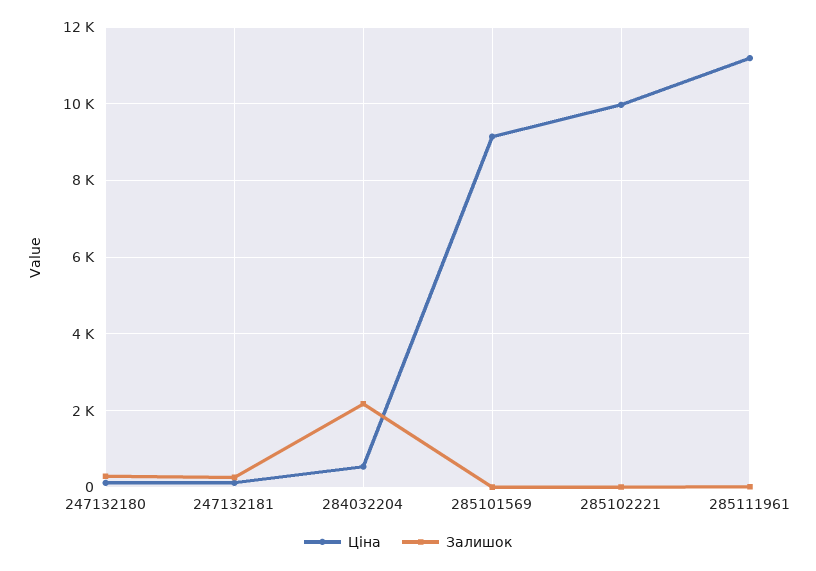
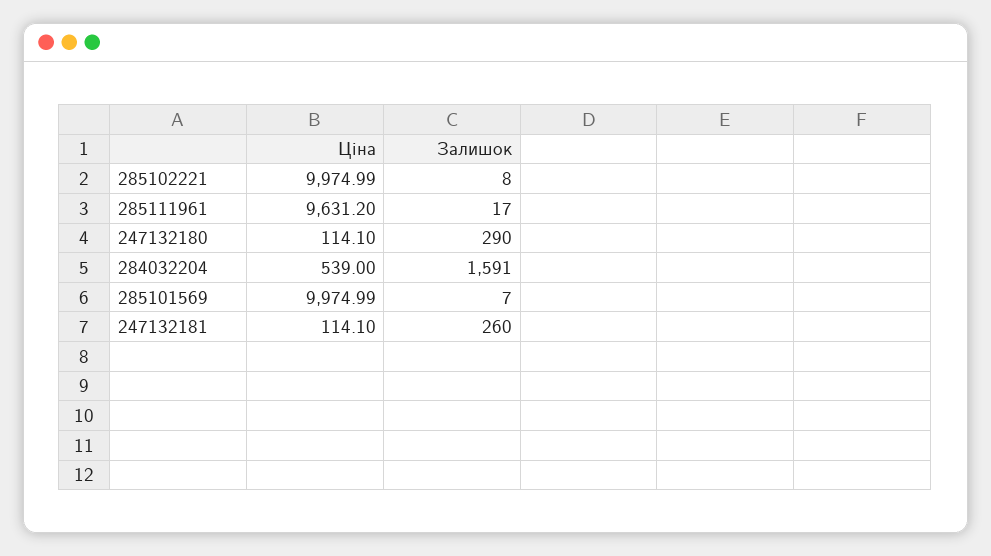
  {
    "Ціна": {
      "247132180": 114.1,
      "247132181": 114.1,
      "284032204": 539,
-     "285101569": 9200,
+     "285101569": 9974.99,
      "285102221": 9974.99,
-     "285111961": 11200
+     "285111961": 9631.2
    },
    "Залишок": {
      "247132180": 290,
      "247132181": 260,
-     "284032204": 2200,
+     "284032204": 1591,
      "285101569": 7,
      "285102221": 8,
      "285111961": 17
    }
  }

